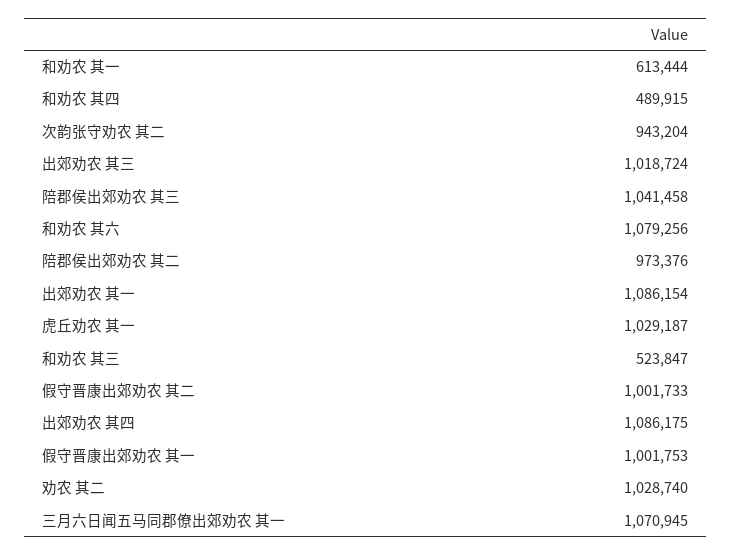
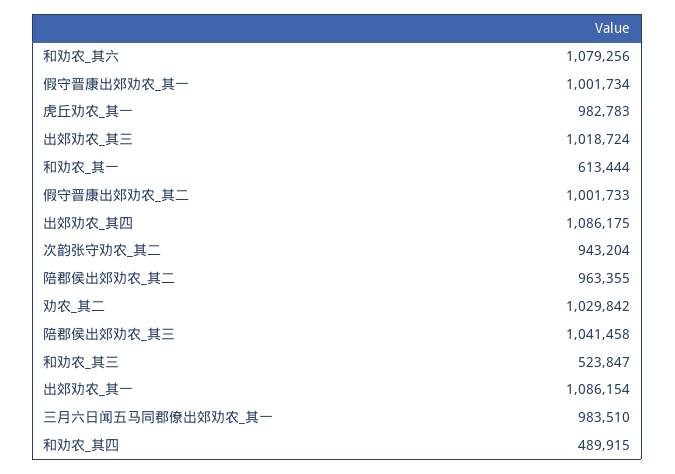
  {
    "和劝农 其一": 613444,
    "和劝农 其四": 489915,
    "次韵张守劝农 其二": 943204,
    "出郊劝农 其三": 1018724,
    "陪郡侯出郊劝农 其三": 1041458,
    "和劝农 其六": 1079256,
-   "陪郡侯出郊劝农 其二": 973376,
+   "陪郡侯出郊劝农 其二": 963355,
    "出郊劝农 其一": 1086154,
-   "虎丘劝农 其一": 1029187,
+   "虎丘劝农 其一": 982783,
    "和劝农 其三": 523847,
    "假守晋康出郊劝农 其二": 1001733,
    "出郊劝农 其四": 1086175,
-   "假守晋康出郊劝农 其一": 1001753,
+   "假守晋康出郊劝农 其一": 1001734,
-   "劝农 其二": 1028740,
+   "劝农 其二": 1029842,
-   "三月六日闻五马同郡僚出郊劝农 其一": 1070945
+   "三月六日闻五马同郡僚出郊劝农 其一": 983510
  }

